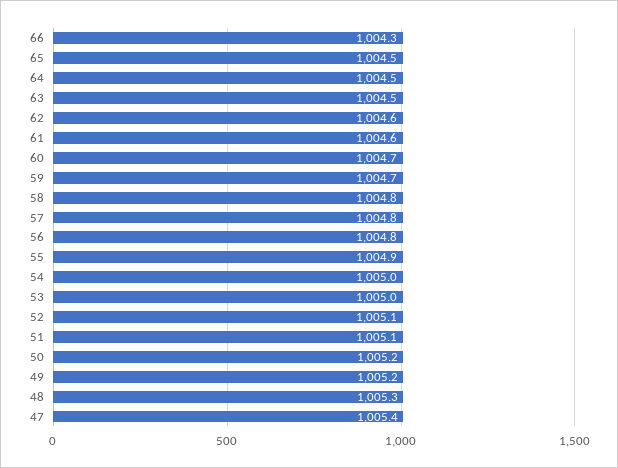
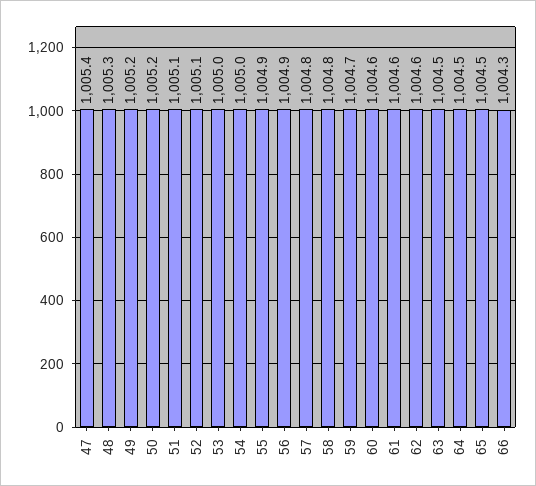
  {
    "66": 1004.3,
    "65": 1004.5,
    "64": 1004.5,
    "63": 1004.5,
    "62": 1004.6,
    "61": 1004.6,
-   "60": 1004.7,
+   "60": 1004.6,
    "59": 1004.7,
    "58": 1004.8,
    "57": 1004.8,
-   "56": 1004.8,
+   "56": 1004.9,
    "55": 1004.9,
    "54": 1005,
    "53": 1005,
    "52": 1005.1,
    "51": 1005.1,
    "50": 1005.2,
    "49": 1005.2,
    "48": 1005.3,
    "47": 1005.4
  }

